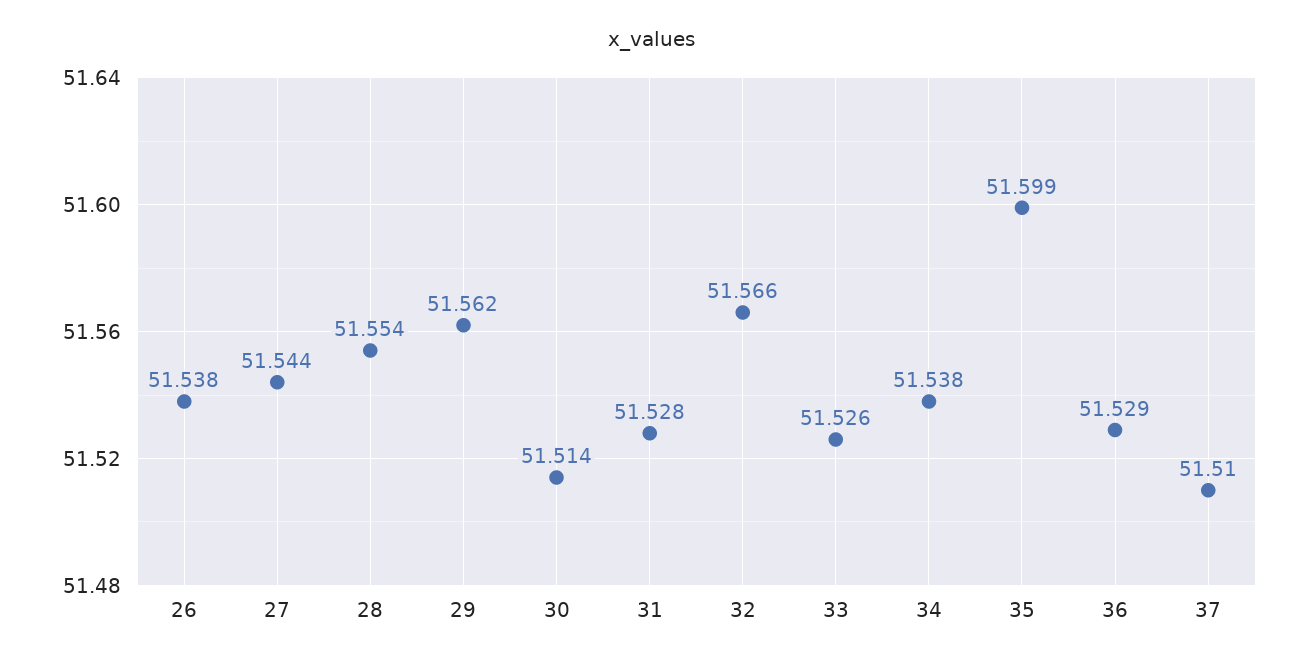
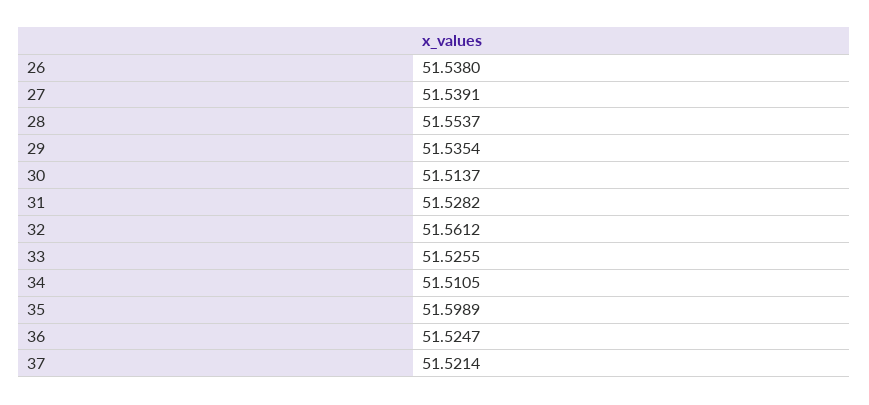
  {
    "26": 51.538,
-   "27": 51.544,
+   "27": 51.5391,
    "28": 51.5537,
-   "29": 51.562,
+   "29": 51.5354,
    "30": 51.5137,
    "31": 51.5282,
-   "32": 51.566,
+   "32": 51.5612,
    "33": 51.5255,
-   "34": 51.538,
+   "34": 51.5105,
    "35": 51.5989,
-   "36": 51.529,
+   "36": 51.5247,
-   "37": 51.51
+   "37": 51.5214
  }

